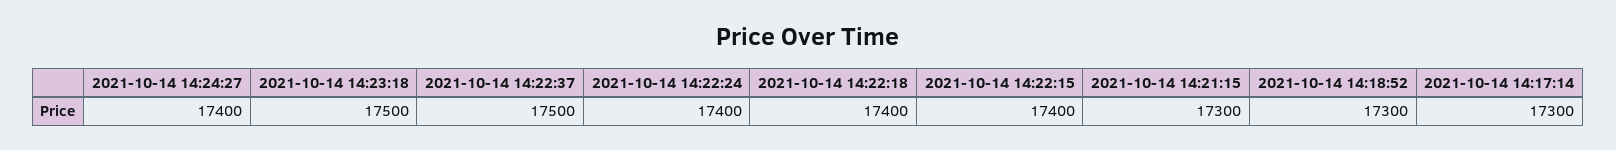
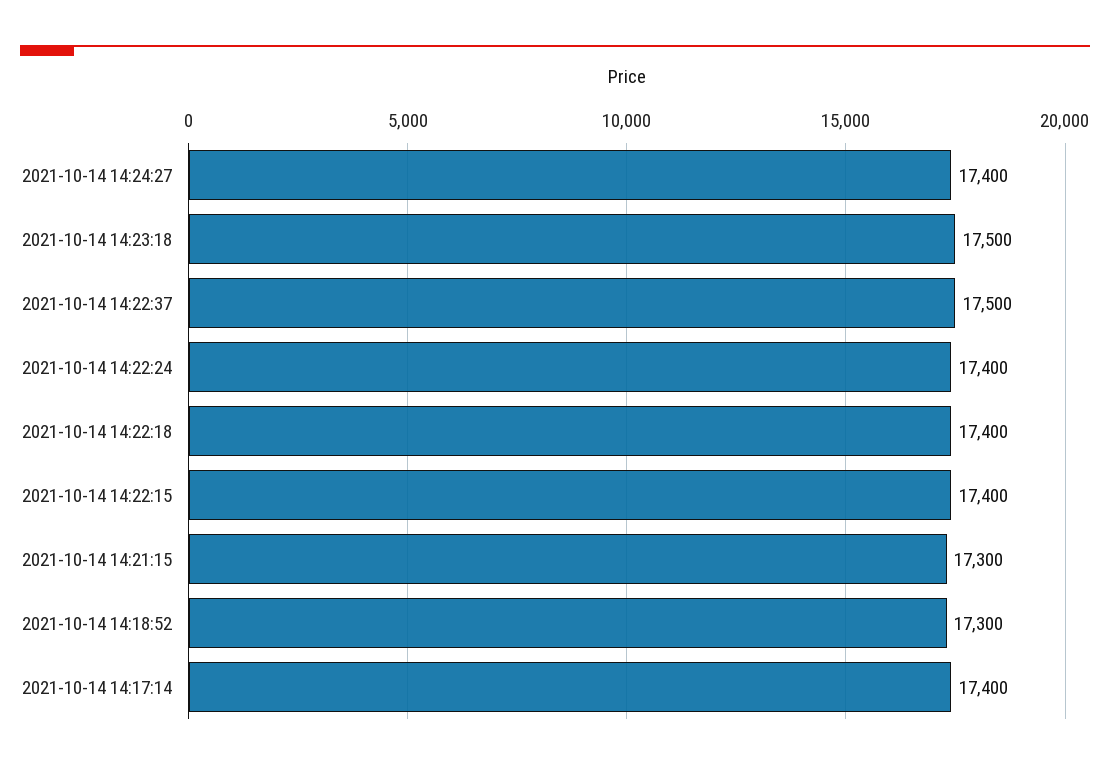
  {
    "2021-10-14 14:24:27": 17400,
    "2021-10-14 14:23:18": 17500,
    "2021-10-14 14:22:37": 17500,
    "2021-10-14 14:22:24": 17400,
    "2021-10-14 14:22:18": 17400,
    "2021-10-14 14:22:15": 17400,
    "2021-10-14 14:21:15": 17300,
    "2021-10-14 14:18:52": 17300,
-   "2021-10-14 14:17:14": 17300
+   "2021-10-14 14:17:14": 17400
  }

